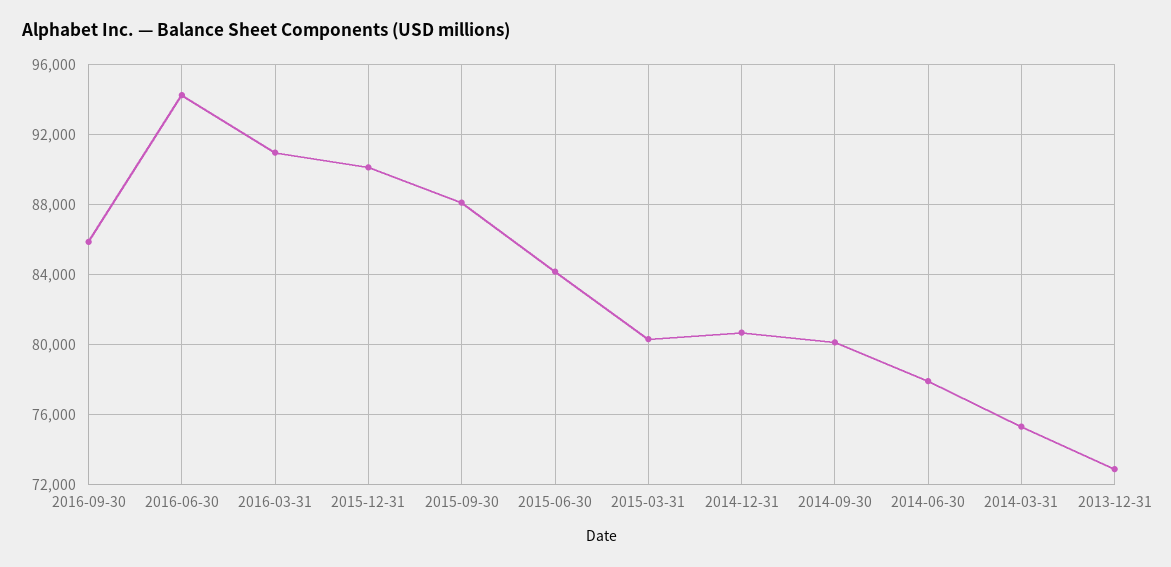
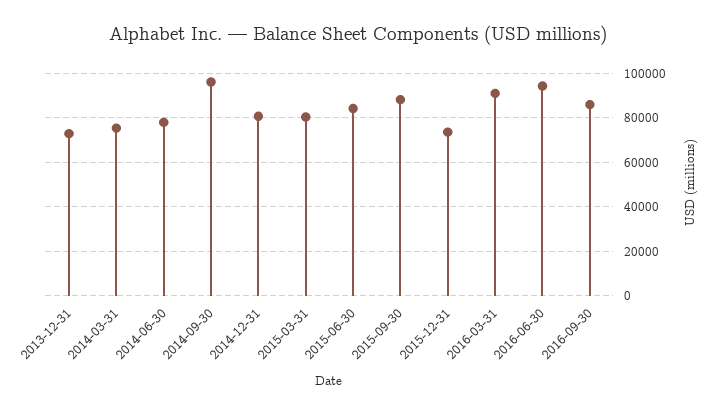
  {
    "2016-09-30": 86000,
    "2016-06-30": 94000,
    "2016-03-31": 91000,
-   "2015-12-31": 90000,
+   "2015-12-31": 75000,
    "2015-09-30": 88000,
    "2015-06-30": 84000,
    "2015-03-31": 80500,
    "2014-12-31": 80500,
-   "2014-09-30": 80000,
+   "2014-09-30": 95000,
    "2014-06-30": 78000,
    "2014-03-31": 75500,
    "2013-12-31": 73000
  }

